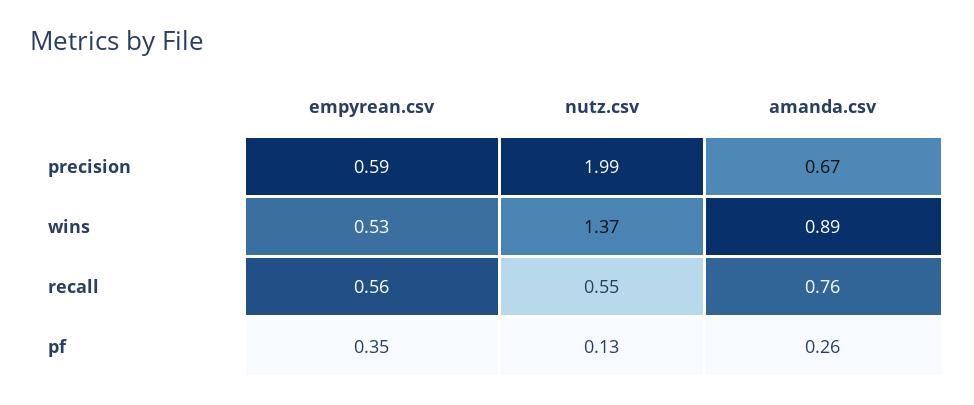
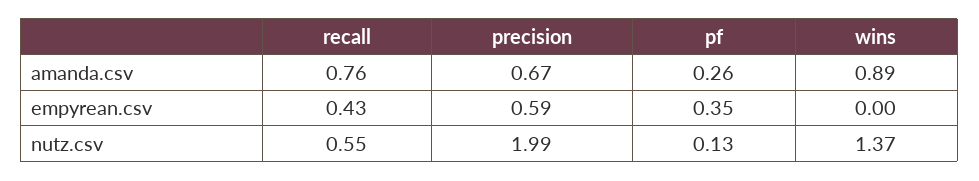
  {
    "empyrean.csv": {
      "precision": 0.59,
-     "wins": 0.53,
+     "wins": 0,
-     "recall": 0.56,
+     "recall": 0.43,
      "pf": 0.35
    },
    "nutz.csv": {
      "precision": 1.99,
      "wins": 1.37,
      "recall": 0.55,
      "pf": 0.13
    },
    "amanda.csv": {
      "precision": 0.67,
      "wins": 0.89,
      "recall": 0.76,
      "pf": 0.26
    }
  }

